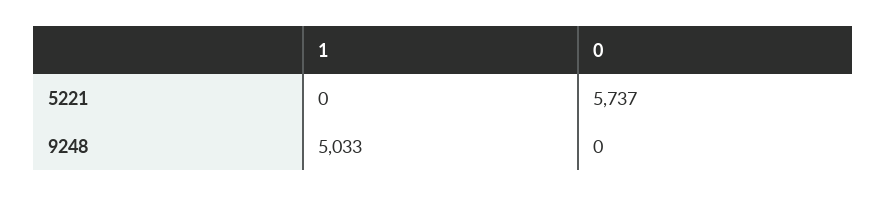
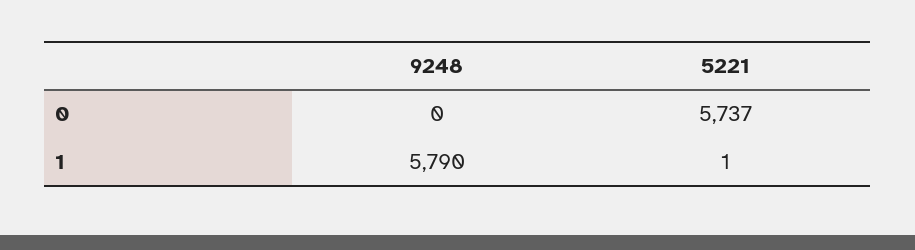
  {
    "1": {
-     "5221": 0,
+     "5221": 1,
-     "9248": 5033
+     "9248": 5790
    },
    "0": {
      "5221": 5737,
      "9248": 0
    }
  }

